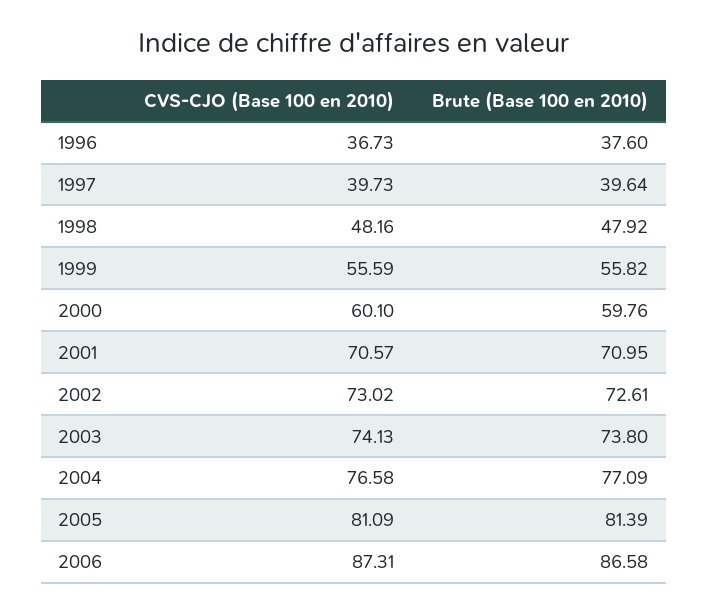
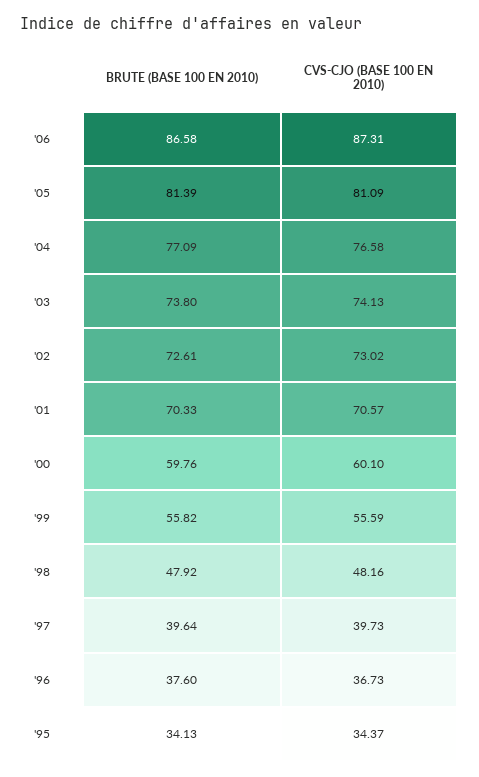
  {
    "CVS-CJO (Base 100 en 2010)": {
      "1996": 36.73,
      "1997": 39.73,
      "1998": 48.16,
      "1999": 55.59,
      "2000": 60.1,
      "2001": 70.57,
      "2002": 73.02,
      "2003": 74.13,
      "2004": 76.58,
      "2005": 81.09,
-     "2006": 87.31
+     "2006": 87.31,
+     "'95": 34.37
    },
    "Brute (Base 100 en 2010)": {
      "1996": 37.6,
      "1997": 39.64,
      "1998": 47.92,
      "1999": 55.82,
      "2000": 59.76,
-     "2001": 70.95,
+     "2001": 70.33,
      "2002": 72.61,
      "2003": 73.8,
      "2004": 77.09,
      "2005": 81.39,
-     "2006": 86.58
+     "2006": 86.58,
+     "'95": 34.13
    }
  }

